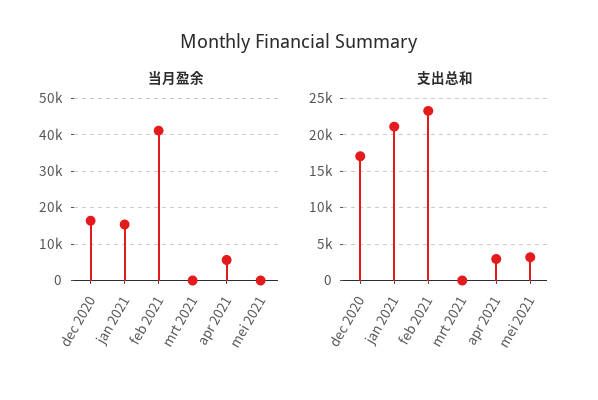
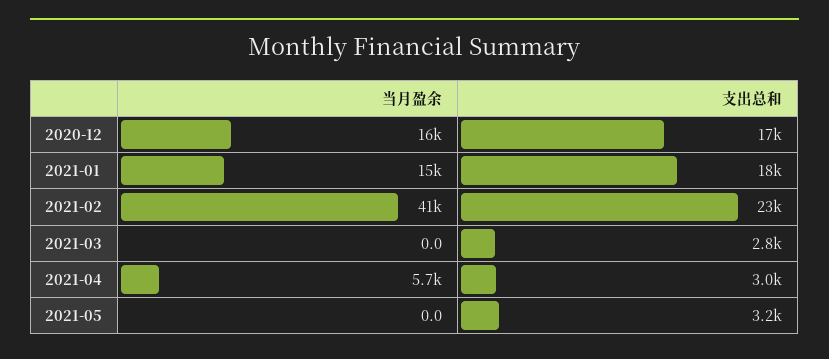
  {
    "当月盈余": {
      "dec 2020": 16000,
      "jan 2021": 15000,
      "feb 2021": 41000,
      "mrt 2021": 0,
      "apr 2021": 5700,
      "mei 2021": 0
    },
    "支出总和": {
      "dec 2020": 17000,
-     "jan 2021": 21000,
+     "jan 2021": 18000,
      "feb 2021": 23000,
-     "mrt 2021": 0,
+     "mrt 2021": 2800,
      "apr 2021": 3000,
      "mei 2021": 3200
    }
  }

